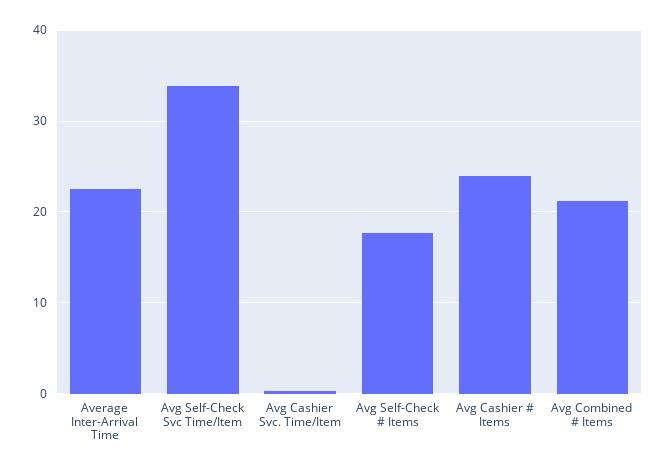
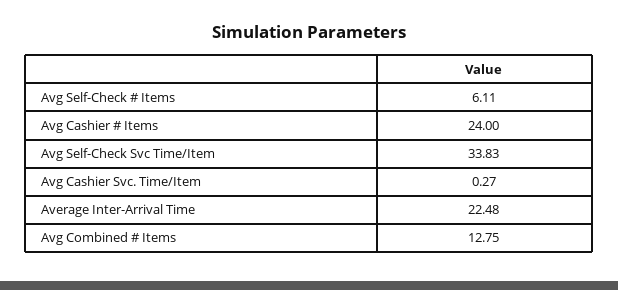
  {
    "Average Inter-Arrival Time": 22.48,
    "Avg Self-Check Svc Time/Item": 33.83,
    "Avg Cashier Svc. Time/Item": 0.27,
-   "Avg Self-Check # Items": 18,
+   "Avg Self-Check # Items": 6.11,
    "Avg Cashier # Items": 24,
-   "Avg Combined # Items": 21
+   "Avg Combined # Items": 12.75
  }

